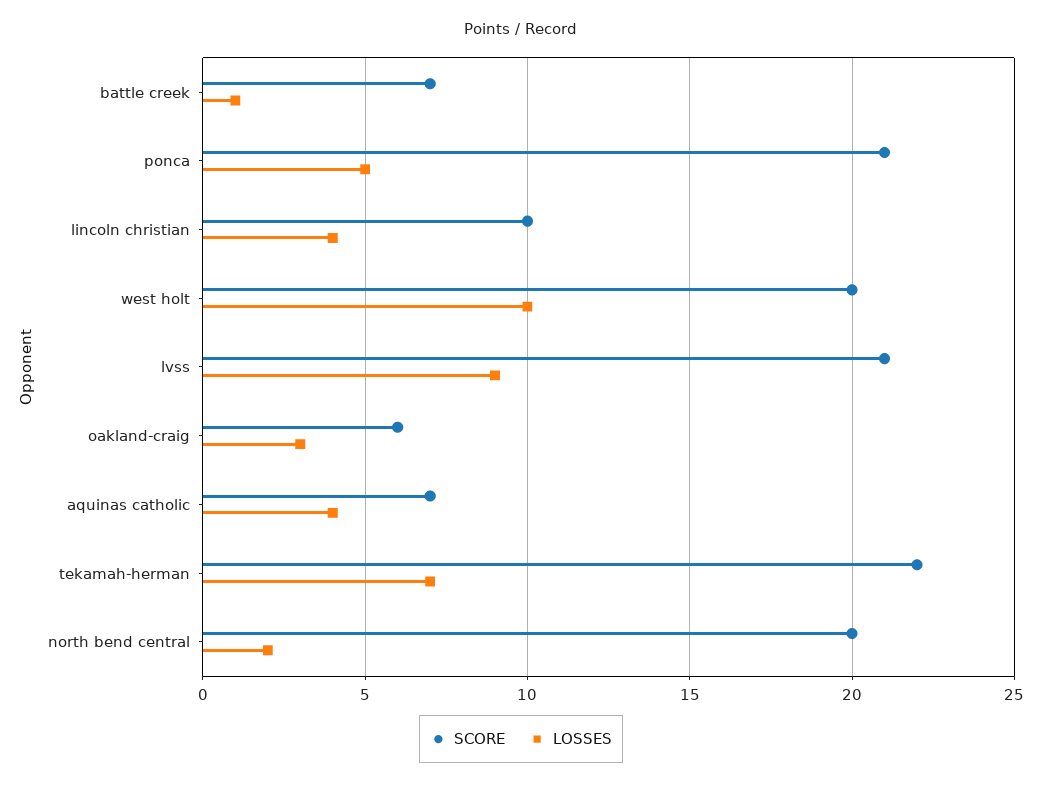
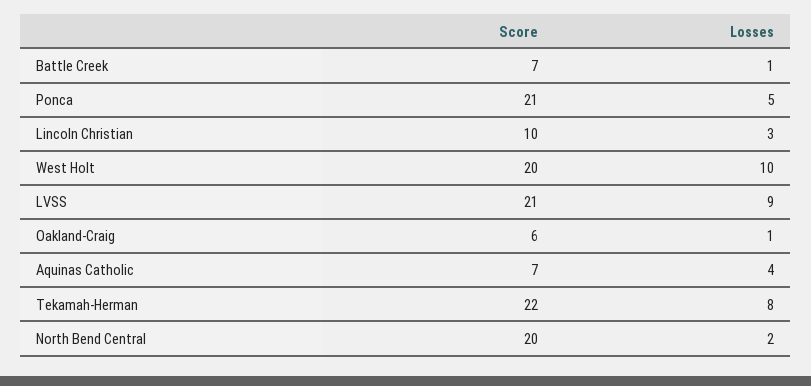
  {
    "SCORE": {
      "battle creek": 7,
      "ponca": 21,
      "lincoln christian": 10,
      "west holt": 20,
      "lvss": 21,
      "oakland-craig": 6,
      "aquinas catholic": 7,
      "tekamah-herman": 22,
      "north bend central": 20
    },
    "LOSSES": {
      "battle creek": 1,
      "ponca": 5,
-     "lincoln christian": 4,
+     "lincoln christian": 3,
      "west holt": 10,
      "lvss": 9,
-     "oakland-craig": 3,
+     "oakland-craig": 1,
      "aquinas catholic": 4,
-     "tekamah-herman": 7,
+     "tekamah-herman": 8,
      "north bend central": 2
    }
  }

